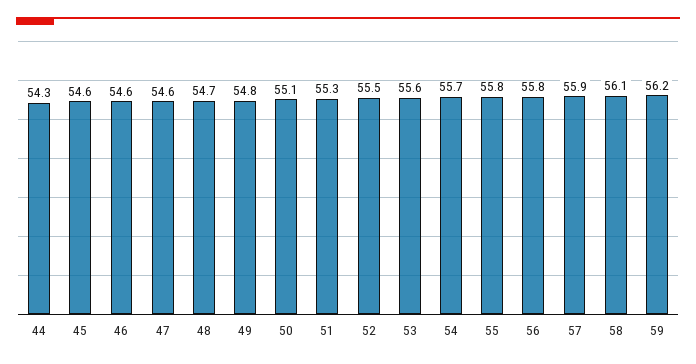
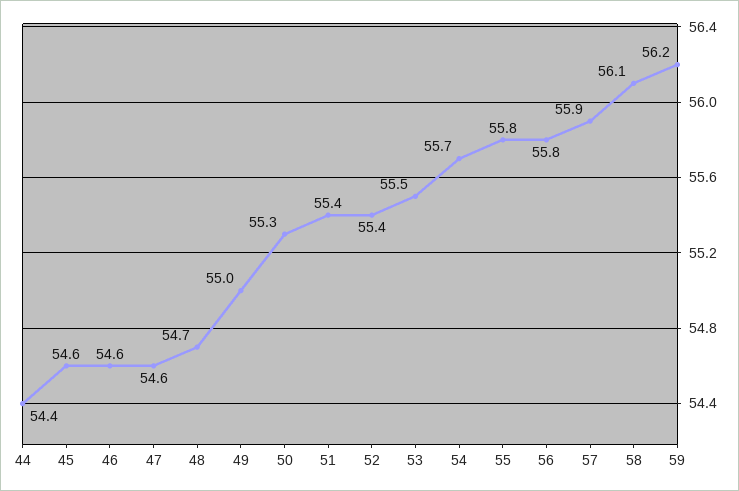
  {
-   "44": 54.3,
+   "44": 54.4,
    "45": 54.6,
    "46": 54.6,
    "47": 54.6,
    "48": 54.7,
-   "49": 54.8,
+   "49": 55,
-   "50": 55.1,
+   "50": 55.3,
-   "51": 55.3,
+   "51": 55.4,
-   "52": 55.5,
+   "52": 55.4,
-   "53": 55.6,
+   "53": 55.5,
    "54": 55.7,
    "55": 55.8,
    "56": 55.8,
    "57": 55.9,
    "58": 56.1,
    "59": 56.2
  }

